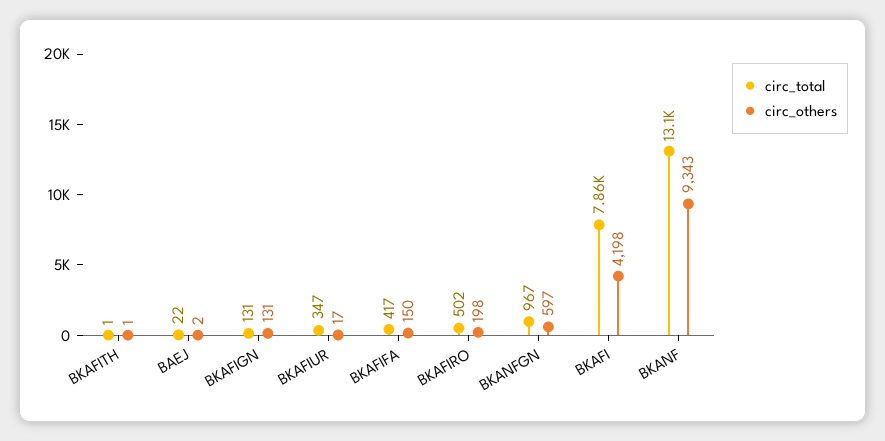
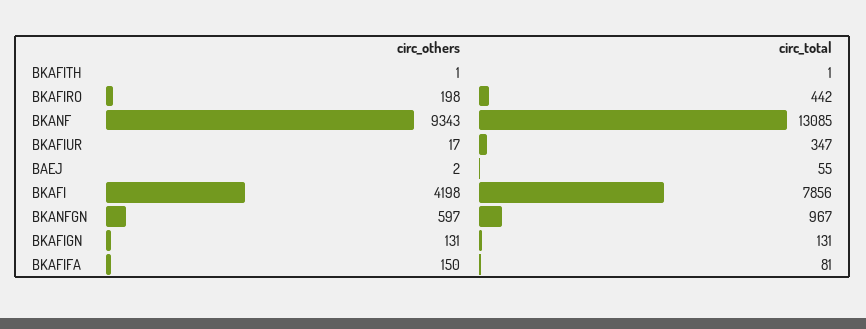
  {
    "circ_total": {
      "BKAFITH": 1,
-     "BAEJ": 22,
+     "BAEJ": 55,
      "BKAFIGN": 131,
      "BKAFIUR": 347,
-     "BKAFIFA": 417,
+     "BKAFIFA": 81,
-     "BKAFIRO": 502,
+     "BKAFIRO": 442,
      "BKANFGN": 967,
      "BKAFI": 7856,
      "BKANF": 13085
    },
    "circ_others": {
      "BKAFITH": 1,
      "BAEJ": 2,
      "BKAFIGN": 131,
      "BKAFIUR": 17,
      "BKAFIFA": 150,
      "BKAFIRO": 198,
      "BKANFGN": 597,
      "BKAFI": 4198,
      "BKANF": 9343
    }
  }

